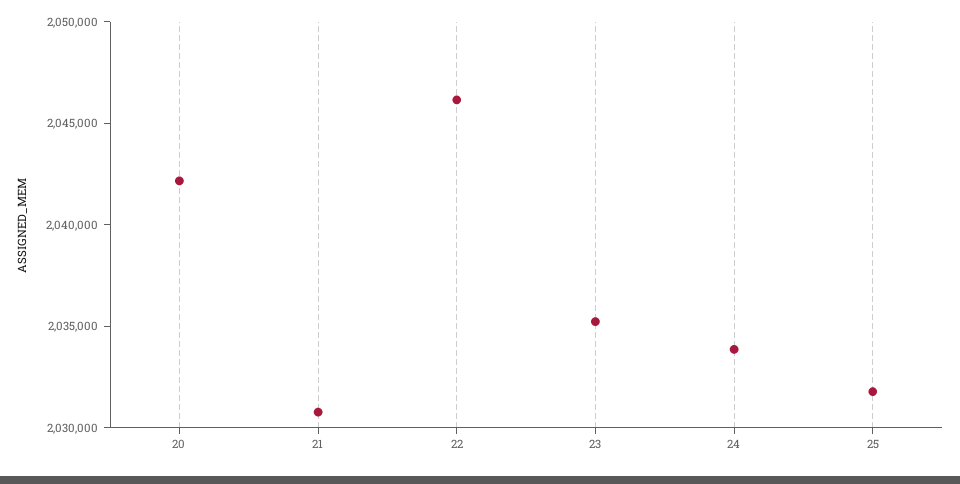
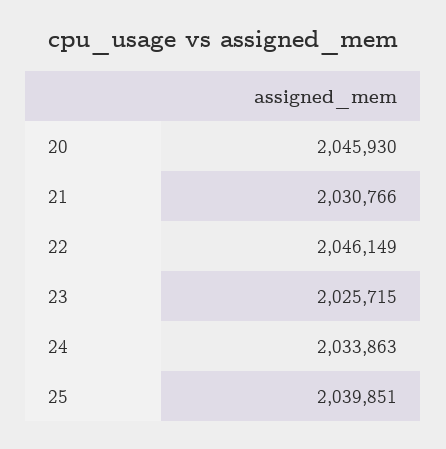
  {
-   "20": 2042000,
+   "20": 2045930,
    "21": 2030766,
    "22": 2046149,
-   "23": 2035000,
+   "23": 2025715,
    "24": 2033863,
-   "25": 2032000
+   "25": 2039851
  }

